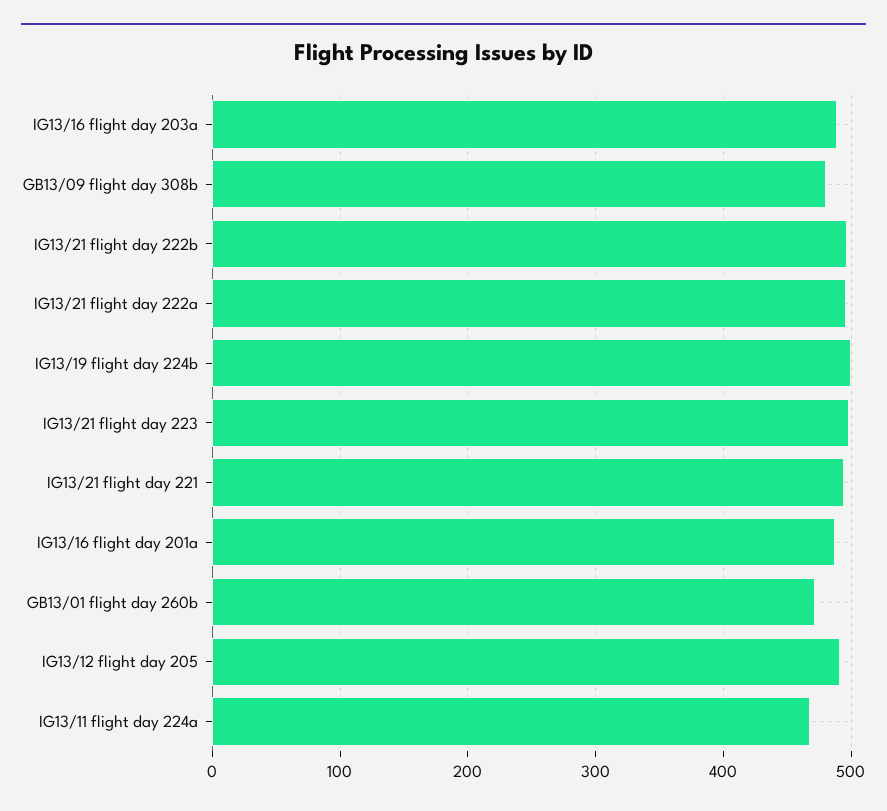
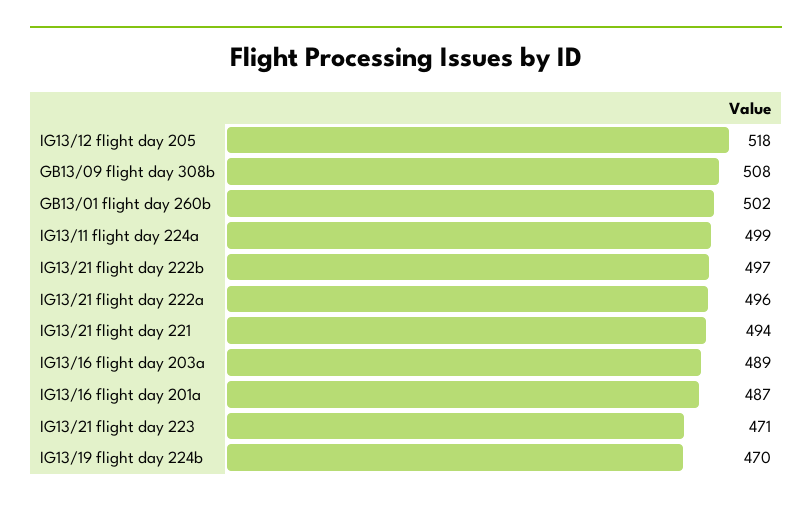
  {
    "IG13/16 flight day 203a": 489,
-   "GB13/09 flight day 308b": 480,
+   "GB13/09 flight day 308b": 508,
    "IG13/21 flight day 222b": 497,
    "IG13/21 flight day 222a": 496,
-   "IG13/19 flight day 224b": 500,
+   "IG13/19 flight day 224b": 470,
-   "IG13/21 flight day 223": 500,
+   "IG13/21 flight day 223": 471,
    "IG13/21 flight day 221": 494,
    "IG13/16 flight day 201a": 487,
-   "GB13/01 flight day 260b": 470,
+   "GB13/01 flight day 260b": 502,
-   "IG13/12 flight day 205": 490,
+   "IG13/12 flight day 205": 518,
-   "IG13/11 flight day 224a": 470
+   "IG13/11 flight day 224a": 499
  }

